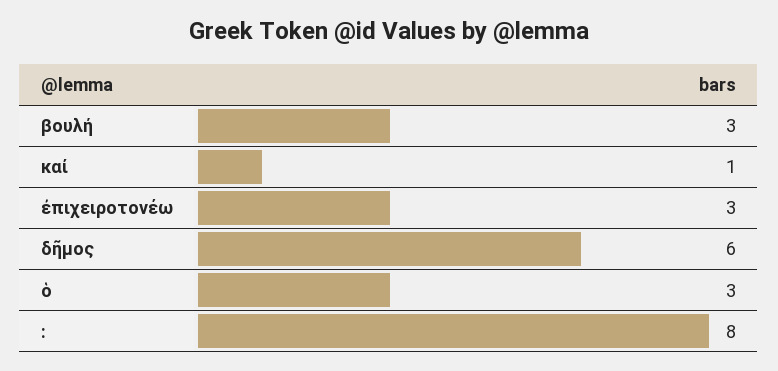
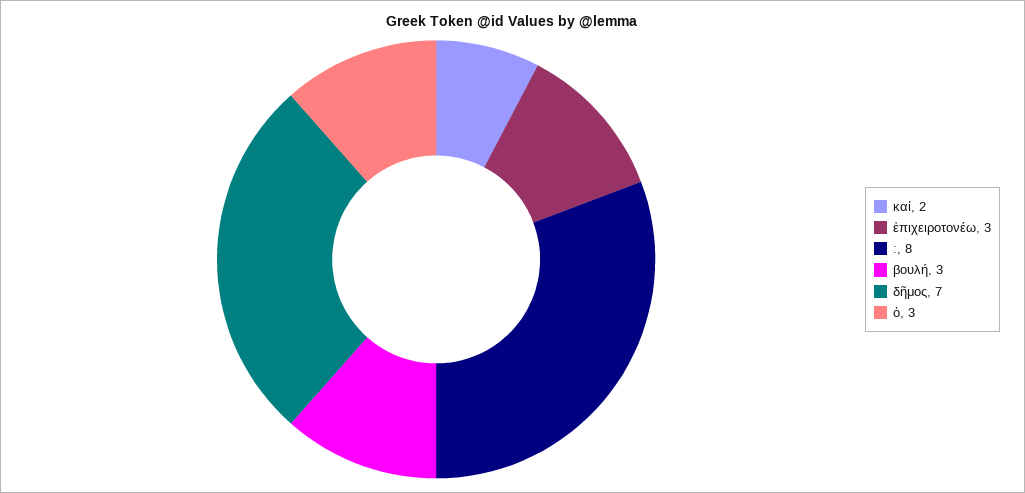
  {
    "βουλή": 3,
-   "καί": 1,
+   "καί": 2,
    "ἐπιχειροτονέω": 3,
-   "δῆμος": 6,
+   "δῆμος": 7,
    "ὁ": 3,
    ":": 8
  }

